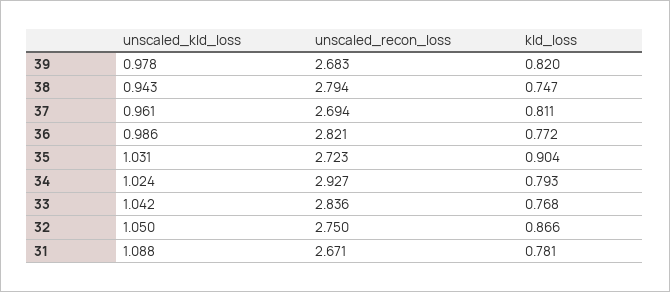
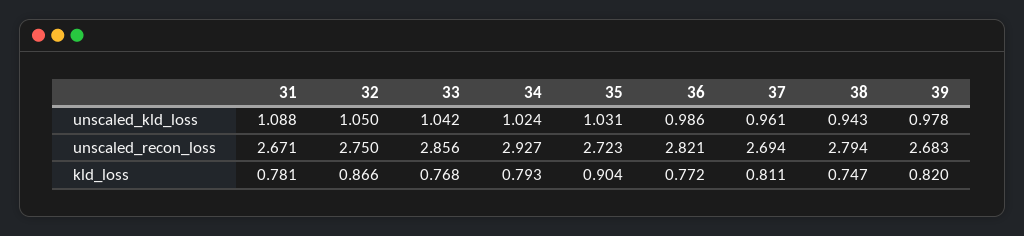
  {
    "unscaled_kld_loss": {
      "39": 0.978,
      "38": 0.943,
      "37": 0.961,
      "36": 0.986,
      "35": 1.031,
      "34": 1.024,
      "33": 1.042,
      "32": 1.05,
      "31": 1.088
    },
    "unscaled_recon_loss": {
      "39": 2.683,
      "38": 2.794,
      "37": 2.694,
      "36": 2.821,
      "35": 2.723,
      "34": 2.927,
-     "33": 2.836,
+     "33": 2.856,
      "32": 2.75,
      "31": 2.671
    },
    "kld_loss": {
      "39": 0.82,
      "38": 0.747,
      "37": 0.811,
      "36": 0.772,
      "35": 0.904,
      "34": 0.793,
      "33": 0.768,
      "32": 0.866,
      "31": 0.781
    }
  }

